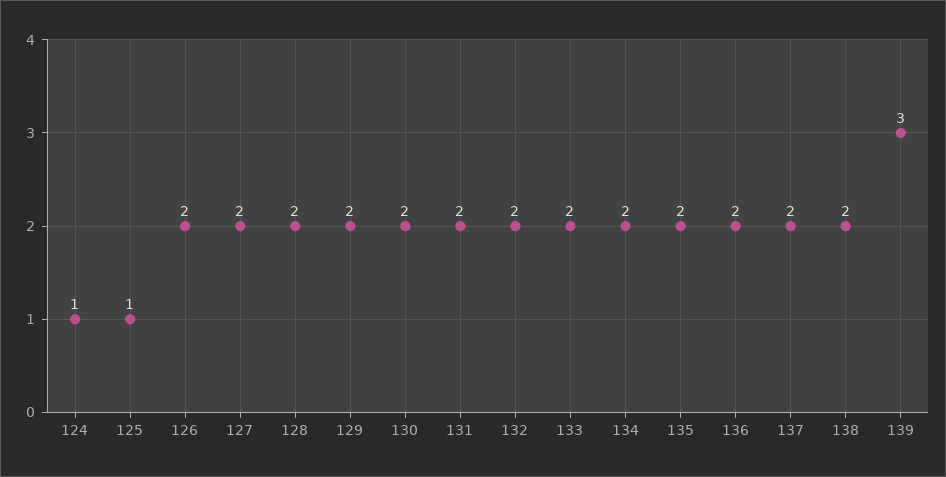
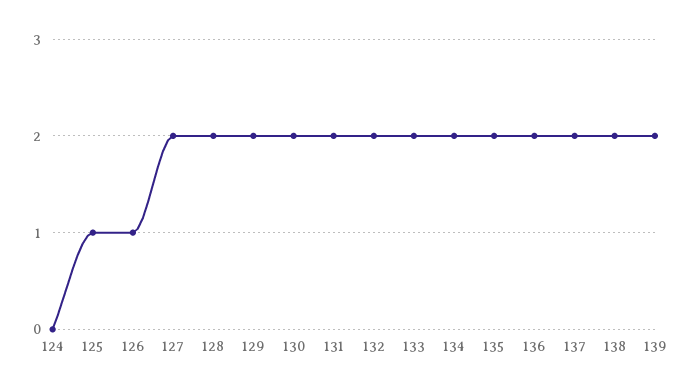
  {
-   "124": 1,
+   "124": 0,
    "125": 1,
-   "126": 2,
+   "126": 1,
    "127": 2,
    "128": 2,
    "129": 2,
    "130": 2,
    "131": 2,
    "132": 2,
    "133": 2,
    "134": 2,
    "135": 2,
    "136": 2,
    "137": 2,
    "138": 2,
-   "139": 3
+   "139": 2
  }

